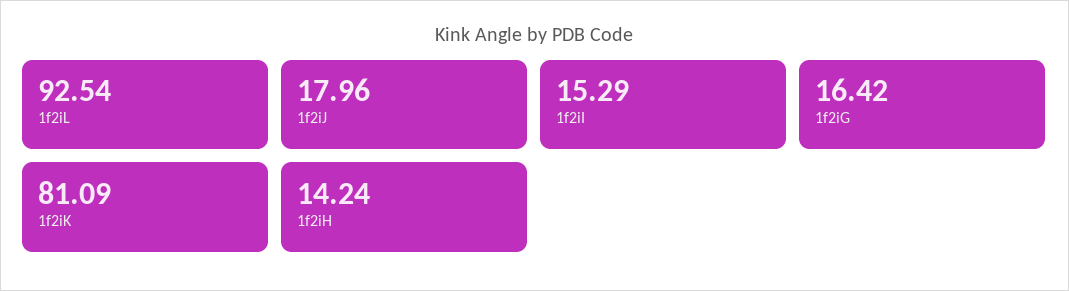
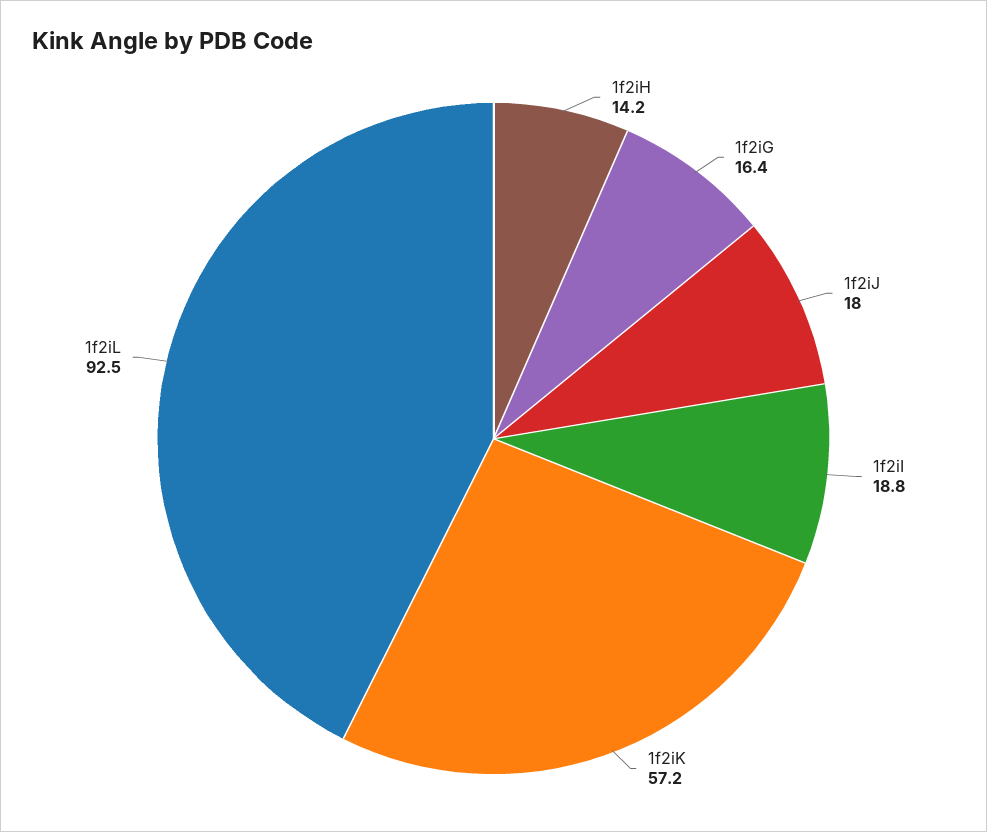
  {
    "1f2iL": 92.54,
    "1f2iJ": 17.96,
-   "1f2iI": 15.29,
+   "1f2iI": 18.8,
    "1f2iG": 16.42,
-   "1f2iK": 81.09,
+   "1f2iK": 57.2,
    "1f2iH": 14.24
  }

